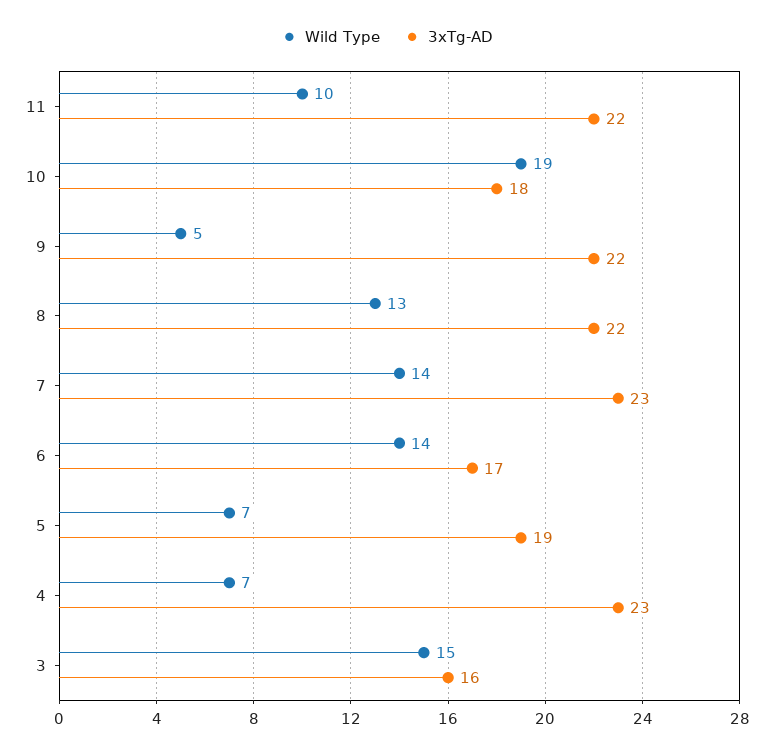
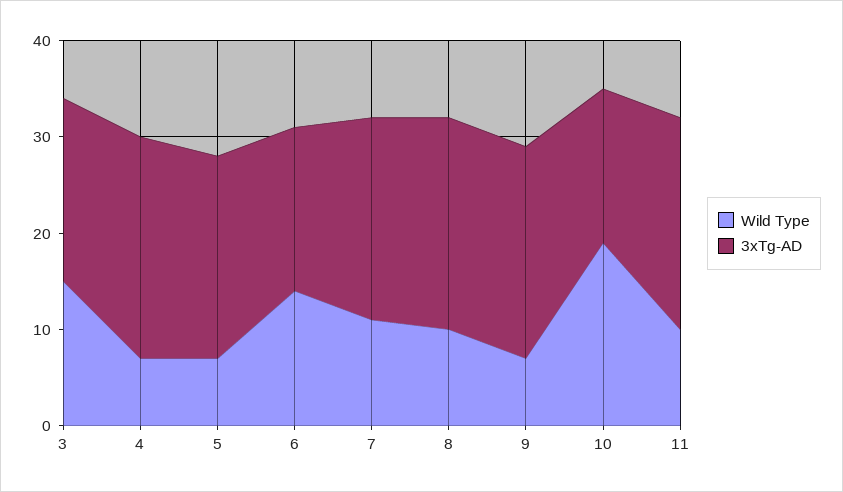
  {
    "Wild Type": {
      "11": 10,
      "10": 19,
-     "9": 5,
+     "9": 7,
-     "8": 13,
+     "8": 10,
-     "7": 14,
+     "7": 11,
      "6": 14,
      "5": 7,
      "4": 7,
      "3": 15
    },
    "3xTg-AD": {
      "11": 22,
-     "10": 18,
+     "10": 16,
      "9": 22,
      "8": 22,
-     "7": 23,
+     "7": 21,
      "6": 17,
-     "5": 19,
+     "5": 21,
      "4": 23,
-     "3": 16
+     "3": 19
    }
  }

